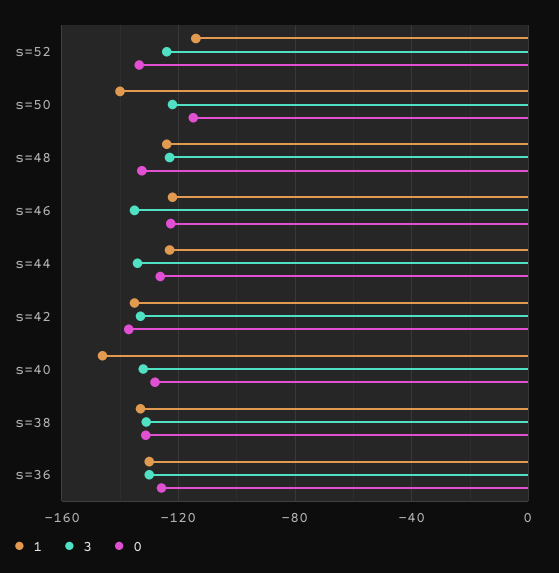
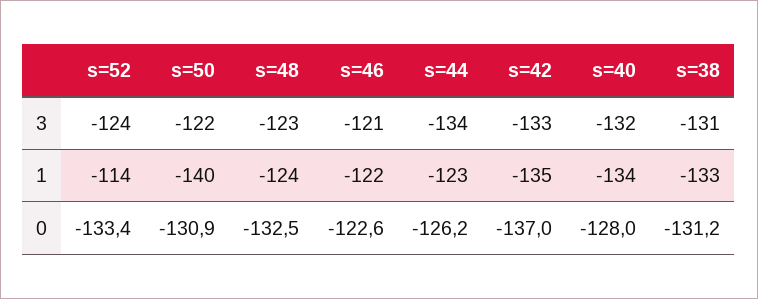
  {
    "1": {
      "s=52": -114,
      "s=50": -140,
      "s=48": -124,
      "s=46": -122,
      "s=44": -123,
      "s=42": -135,
-     "s=40": -145,
+     "s=40": -134,
-     "s=38": -133,
+     "s=38": -133
-     "s=36": -130
    },
    "3": {
      "s=52": -124,
      "s=50": -122,
      "s=48": -123,
-     "s=46": -135,
+     "s=46": -121,
      "s=44": -134,
      "s=42": -133,
      "s=40": -132,
-     "s=38": -131,
+     "s=38": -131
-     "s=36": -130
    },
    "0": {
      "s=52": -133.4,
-     "s=50": -115,
+     "s=50": -130.9,
      "s=48": -132.5,
      "s=46": -122.6,
      "s=44": -126.2,
      "s=42": -137,
      "s=40": -128,
-     "s=38": -131.2,
+     "s=38": -131.2
-     "s=36": -125
    }
  }

